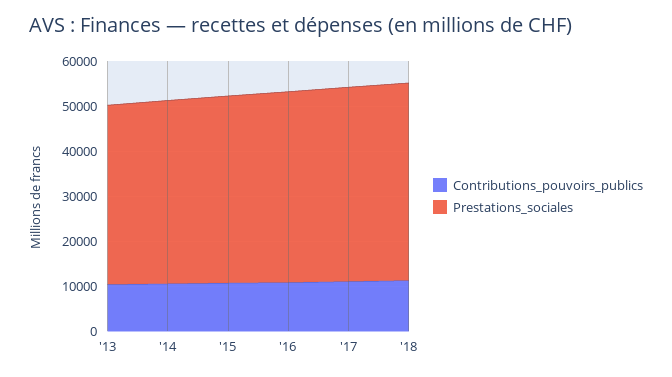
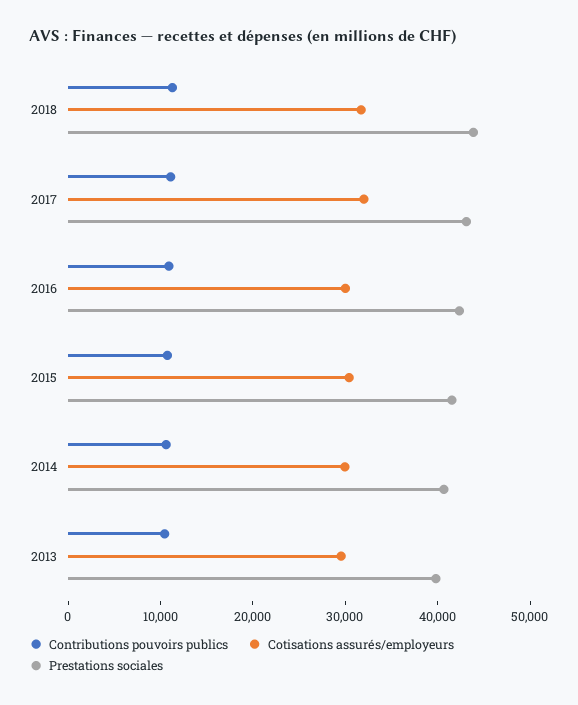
  {
    "Contributions_pouvoirs_publics": {
      "'13": 10000,
      "'14": 10000,
      "'15": 10000,
      "'16": 10000,
      "'17": 12000,
      "'18": 12000
    },
    "Prestations_sociales": {
      "'13": 40000,
      "'14": 40000,
      "'15": 42000,
      "'16": 42000,
      "'17": 44000,
      "'18": 44000
-   }
+   },
+   "Cotisations assurés/employeurs": {
+     "'18": 32000,
+     "'17": 32000,
+     "'16": 30000,
+     "'15": 30000,
+     "'14": 30000,
+     "'13": 30000
+   }
  }

